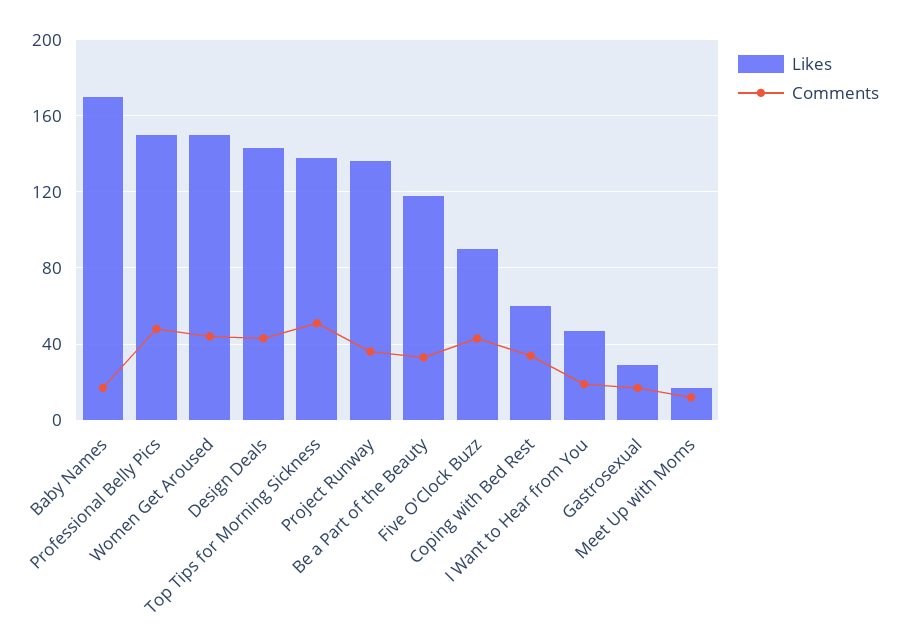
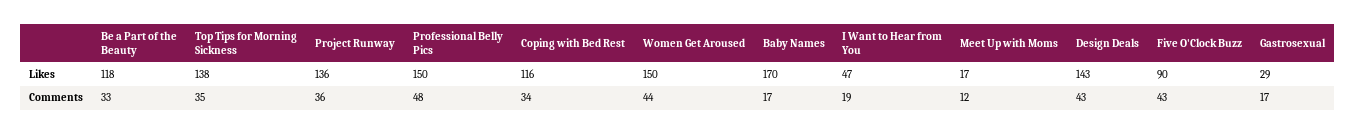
  {
    "Likes": {
      "Baby Names": 170,
      "Professional Belly Pics": 150,
      "Women Get Aroused": 150,
      "Design Deals": 143,
      "Top Tips for Morning Sickness": 138,
      "Project Runway": 136,
      "Be a Part of the Beauty": 118,
      "Five O'Clock Buzz": 90,
-     "Coping with Bed Rest": 60,
+     "Coping with Bed Rest": 116,
      "I Want to Hear from You": 47,
      "Gastrosexual": 29,
      "Meet Up with Moms": 17
    },
    "Comments": {
      "Baby Names": 17,
      "Professional Belly Pics": 48,
      "Women Get Aroused": 44,
      "Design Deals": 43,
-     "Top Tips for Morning Sickness": 50,
+     "Top Tips for Morning Sickness": 35,
      "Project Runway": 36,
      "Be a Part of the Beauty": 33,
      "Five O'Clock Buzz": 43,
      "Coping with Bed Rest": 34,
      "I Want to Hear from You": 19,
      "Gastrosexual": 17,
      "Meet Up with Moms": 12
    }
  }

